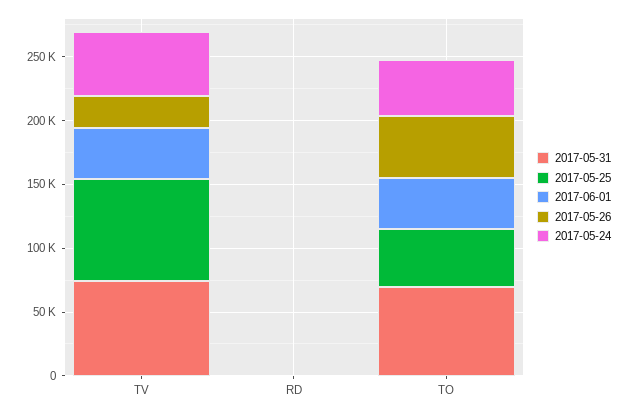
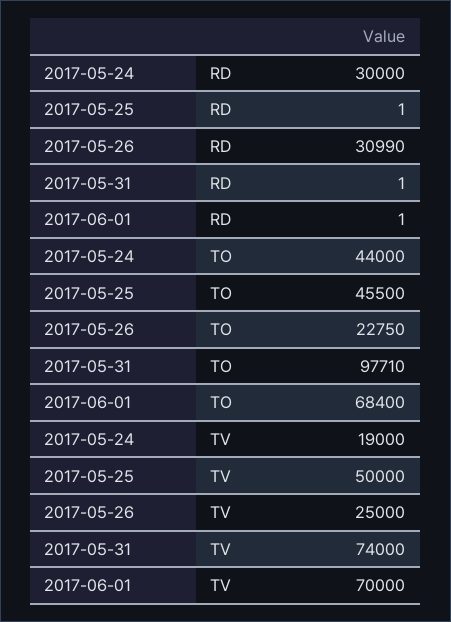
  {
    "2017-05-31": {
      "TV": 74000,
      "RD": 1,
-     "TO": 70000
+     "TO": 97710
    },
    "2017-05-25": {
-     "TV": 80000,
+     "TV": 50000,
      "RD": 1,
      "TO": 45500
    },
    "2017-06-01": {
-     "TV": 40000,
+     "TV": 70000,
      "RD": 1,
-     "TO": 40000
+     "TO": 68400
    },
    "2017-05-26": {
      "TV": 25000,
-     "RD": 0,
+     "RD": 30990,
-     "TO": 50000
+     "TO": 22750
    },
    "2017-05-24": {
-     "TV": 50000,
+     "TV": 19000,
-     "RD": 0,
+     "RD": 30000,
      "TO": 44000
    }
  }

